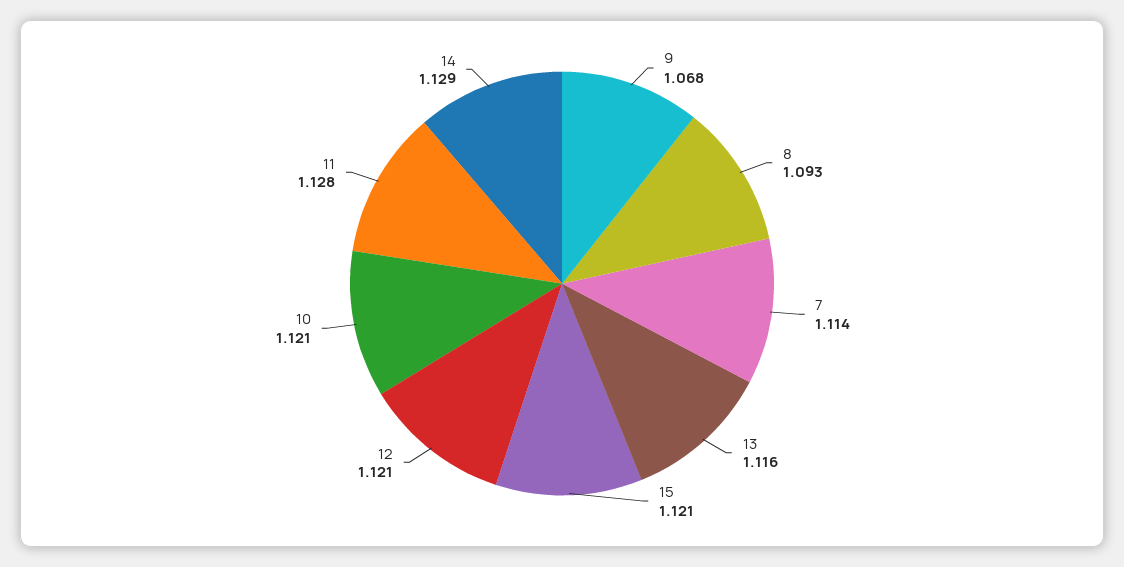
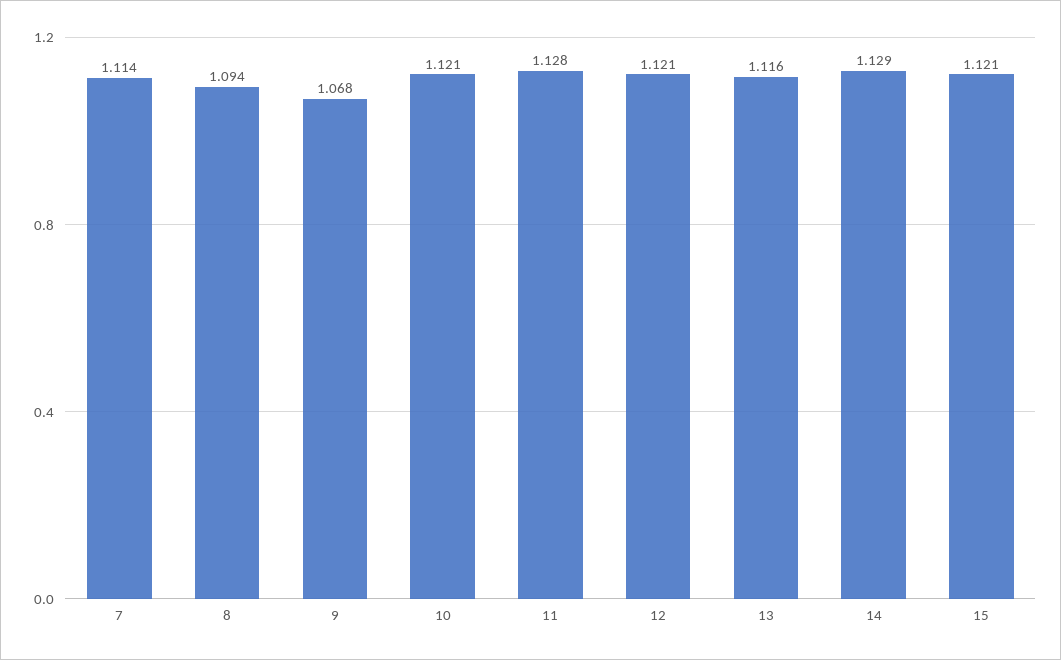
  {
    "9": 1.068,
-   "8": 1.093,
+   "8": 1.094,
    "7": 1.114,
    "13": 1.116,
    "15": 1.121,
    "12": 1.121,
    "10": 1.121,
    "11": 1.128,
    "14": 1.129
  }

